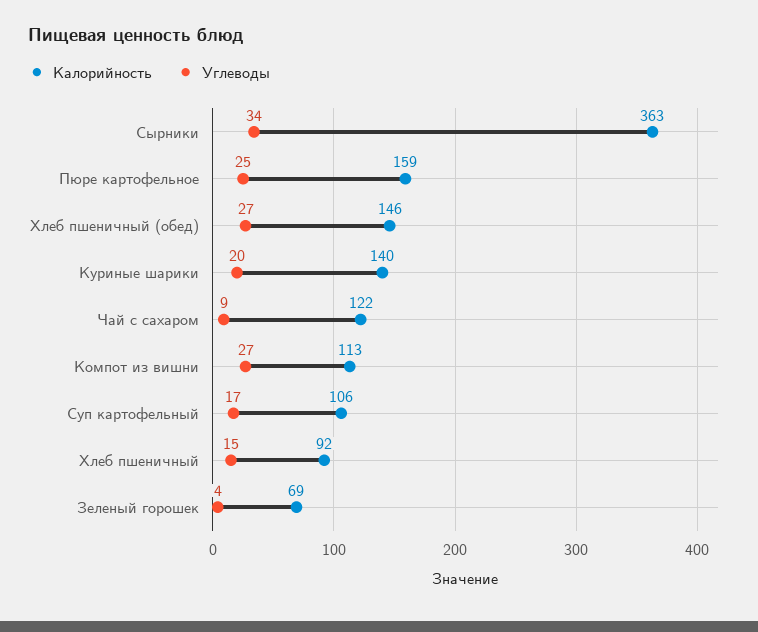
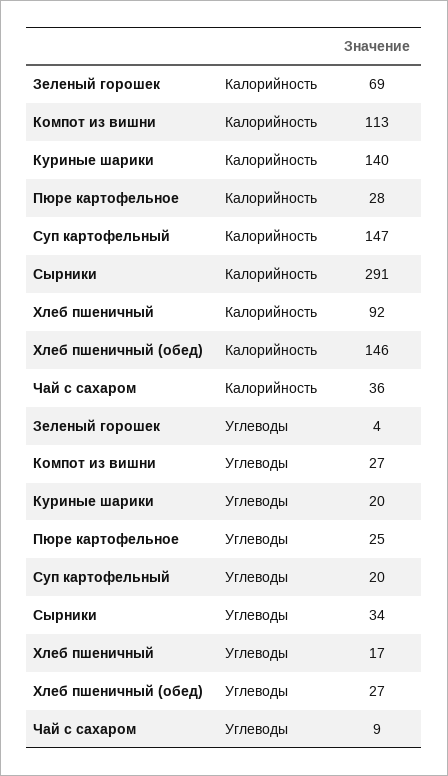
  {
    "Калорийность": {
-     "Сырники": 363,
+     "Сырники": 291,
-     "Пюре картофельное": 159,
+     "Пюре картофельное": 28,
      "Хлеб пшеничный (обед)": 146,
      "Куриные шарики": 140,
-     "Чай с сахаром": 122,
+     "Чай с сахаром": 36,
      "Компот из вишни": 113,
-     "Суп картофельный": 106,
+     "Суп картофельный": 147,
      "Хлеб пшеничный": 92,
      "Зеленый горошек": 69
    },
    "Углеводы": {
      "Сырники": 34,
      "Пюре картофельное": 25,
      "Хлеб пшеничный (обед)": 27,
      "Куриные шарики": 20,
      "Чай с сахаром": 9,
      "Компот из вишни": 27,
-     "Суп картофельный": 17,
+     "Суп картофельный": 20,
-     "Хлеб пшеничный": 15,
+     "Хлеб пшеничный": 17,
      "Зеленый горошек": 4
    }
  }

